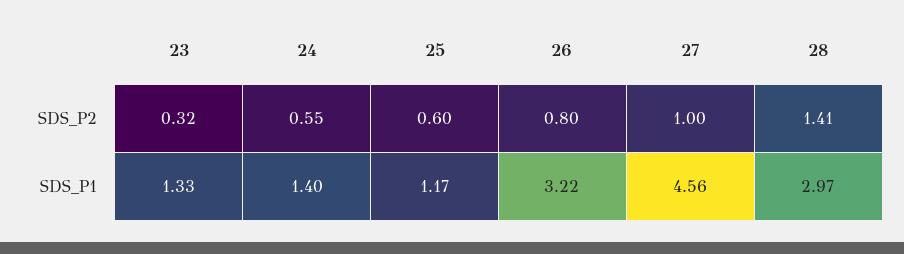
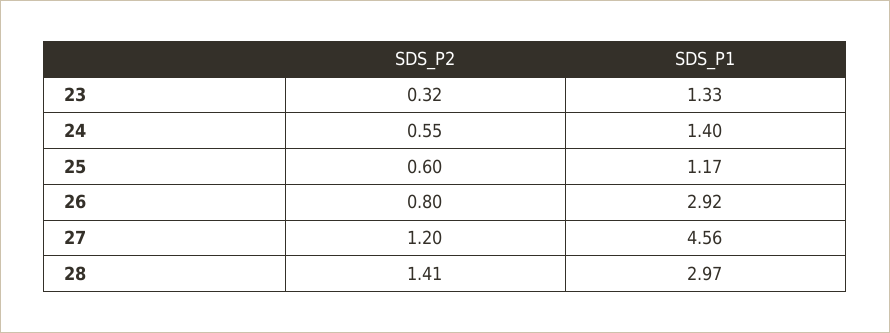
  {
    "23": {
      "SDS_P2": 0.32,
      "SDS_P1": 1.33
    },
    "24": {
      "SDS_P2": 0.55,
      "SDS_P1": 1.4
    },
    "25": {
      "SDS_P2": 0.6,
      "SDS_P1": 1.17
    },
    "26": {
      "SDS_P2": 0.8,
-     "SDS_P1": 3.22
+     "SDS_P1": 2.92
    },
    "27": {
-     "SDS_P2": 1,
+     "SDS_P2": 1.2,
      "SDS_P1": 4.56
    },
    "28": {
      "SDS_P2": 1.41,
      "SDS_P1": 2.97
    }
  }

